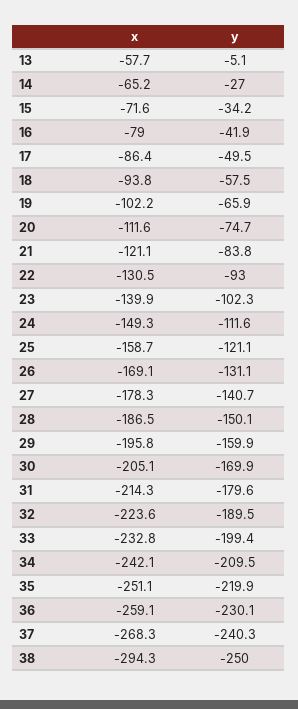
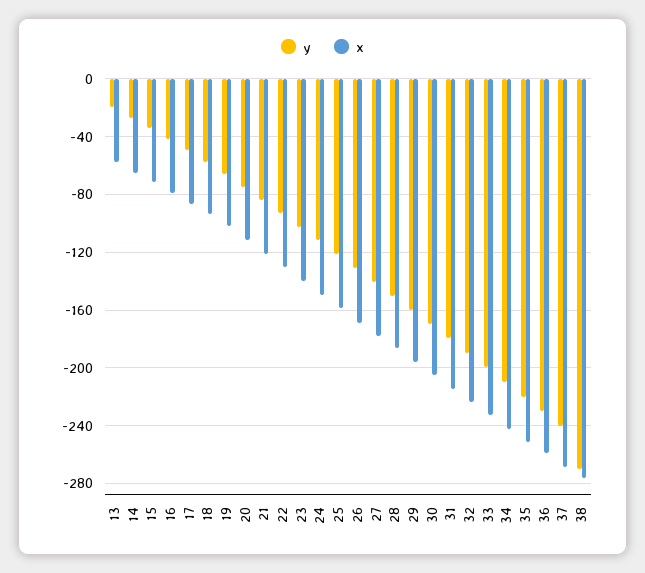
  {
    "x": {
      "13": -57.7,
      "14": -65.2,
      "15": -71.6,
      "16": -79,
      "17": -86.4,
      "18": -93.8,
      "19": -102.2,
      "20": -111.6,
      "21": -121.1,
      "22": -130.5,
      "23": -139.9,
      "24": -149.3,
      "25": -158.7,
      "26": -169.1,
      "27": -178.3,
      "28": -186.5,
      "29": -195.8,
      "30": -205.1,
      "31": -214.3,
      "32": -223.6,
      "33": -232.8,
      "34": -242.1,
      "35": -251.1,
      "36": -259.1,
      "37": -268.3,
-     "38": -294.3
+     "38": -275
    },
    "y": {
-     "13": -5.1,
+     "13": -20,
      "14": -27,
      "15": -34.2,
      "16": -41.9,
      "17": -49.5,
      "18": -57.5,
      "19": -65.9,
      "20": -74.7,
      "21": -83.8,
      "22": -93,
      "23": -102.3,
      "24": -111.6,
      "25": -121.1,
      "26": -131.1,
      "27": -140.7,
      "28": -150.1,
      "29": -159.9,
      "30": -169.9,
      "31": -179.6,
      "32": -189.5,
      "33": -199.4,
      "34": -209.5,
      "35": -219.9,
      "36": -230.1,
      "37": -240.3,
-     "38": -250
+     "38": -270
    }
  }

